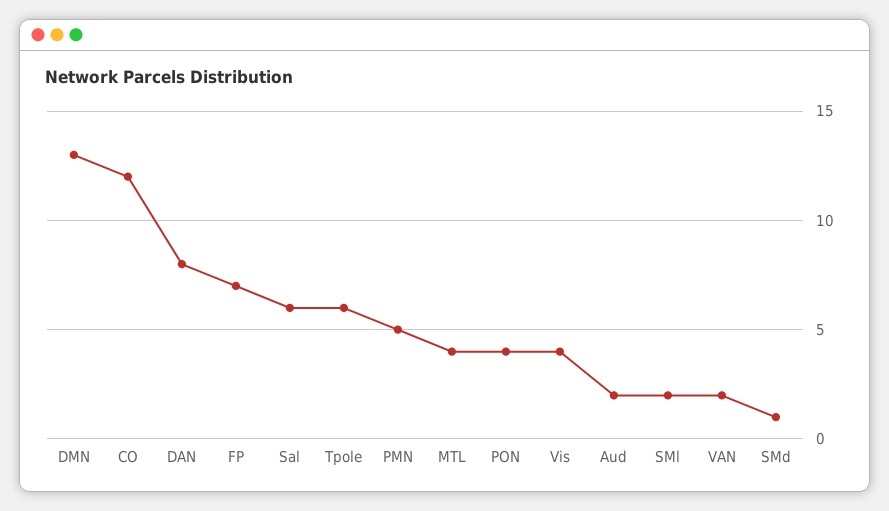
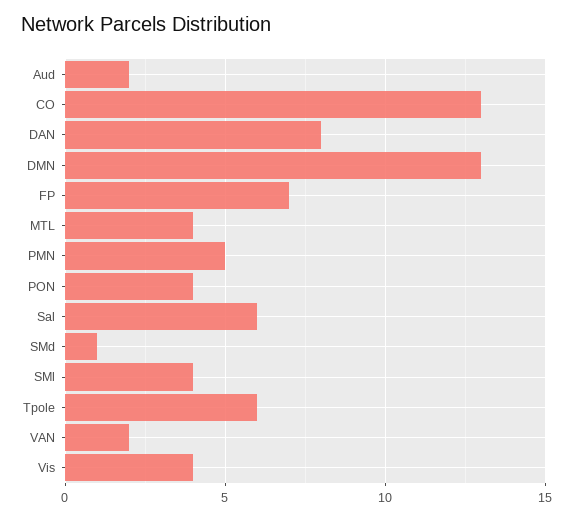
  {
    "DMN": 13,
-   "CO": 12,
+   "CO": 13,
    "DAN": 8,
    "FP": 7,
    "Sal": 6,
    "Tpole": 6,
    "PMN": 5,
    "MTL": 4,
    "PON": 4,
    "Vis": 4,
    "Aud": 2,
-   "SMl": 2,
+   "SMl": 4,
    "VAN": 2,
    "SMd": 1
  }

